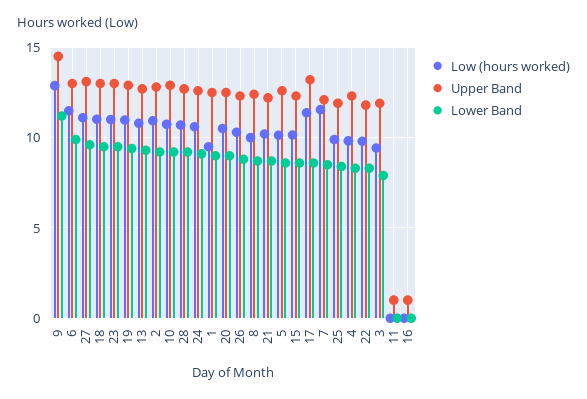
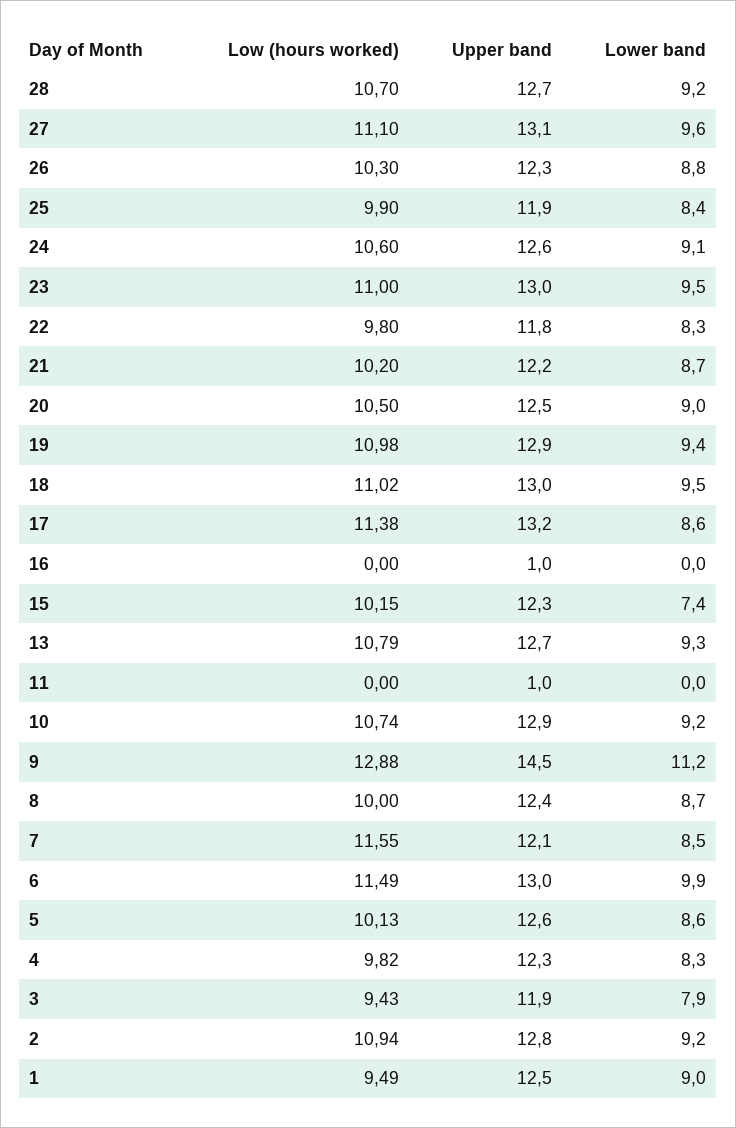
  {
    "Low (hours worked)": {
      "9": 12.88,
      "6": 11.49,
      "27": 11.1,
      "18": 11.02,
      "23": 11,
      "19": 10.98,
      "13": 10.79,
      "2": 10.94,
      "10": 10.74,
      "28": 10.7,
      "24": 10.6,
      "1": 9.49,
      "20": 10.5,
      "26": 10.3,
      "8": 10,
      "21": 10.2,
      "5": 10.13,
      "15": 10.15,
      "17": 11.38,
      "7": 11.55,
      "25": 9.9,
      "4": 9.82,
      "22": 9.8,
      "3": 9.43,
      "11": 0,
      "16": 0
    },
    "Upper Band": {
      "9": 14.5,
      "6": 13,
      "27": 13.1,
      "18": 13,
      "23": 13,
      "19": 12.9,
      "13": 12.7,
      "2": 12.8,
      "10": 12.9,
      "28": 12.7,
      "24": 12.6,
      "1": 12.5,
      "20": 12.5,
      "26": 12.3,
      "8": 12.4,
      "21": 12.2,
      "5": 12.6,
      "15": 12.3,
      "17": 13.2,
      "7": 12.1,
      "25": 11.9,
      "4": 12.3,
      "22": 11.8,
      "3": 11.9,
      "11": 1,
      "16": 1
    },
    "Lower Band": {
      "9": 11.2,
      "6": 9.9,
      "27": 9.6,
      "18": 9.5,
      "23": 9.5,
      "19": 9.4,
      "13": 9.3,
      "2": 9.2,
      "10": 9.2,
      "28": 9.2,
      "24": 9.1,
      "1": 9,
      "20": 9,
      "26": 8.8,
      "8": 8.7,
      "21": 8.7,
      "5": 8.6,
-     "15": 8.5,
+     "15": 7.4,
      "17": 8.6,
      "7": 8.5,
      "25": 8.4,
      "4": 8.3,
      "22": 8.3,
      "3": 7.9,
      "11": 0,
      "16": 0
    }
  }

